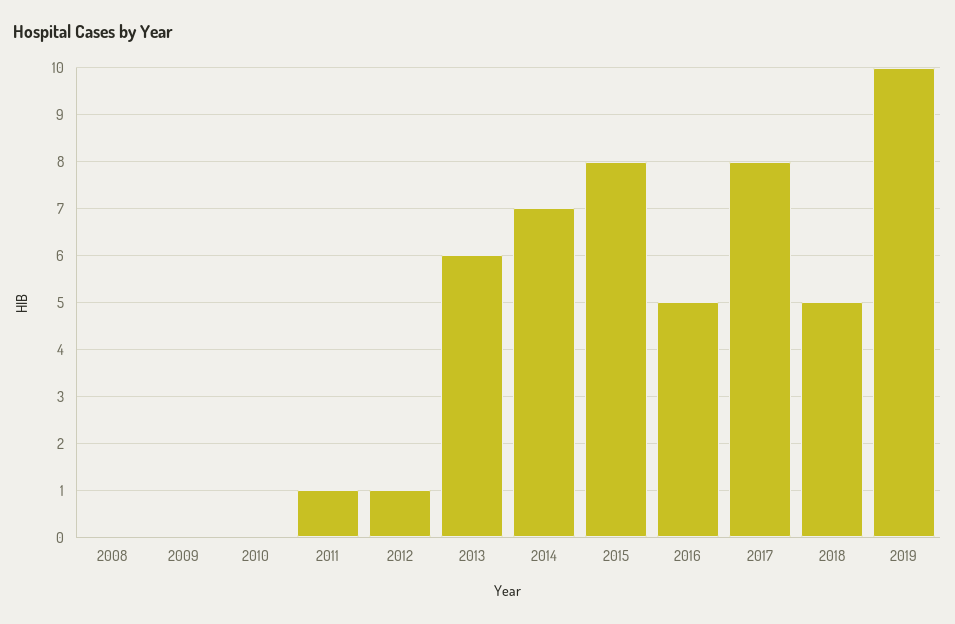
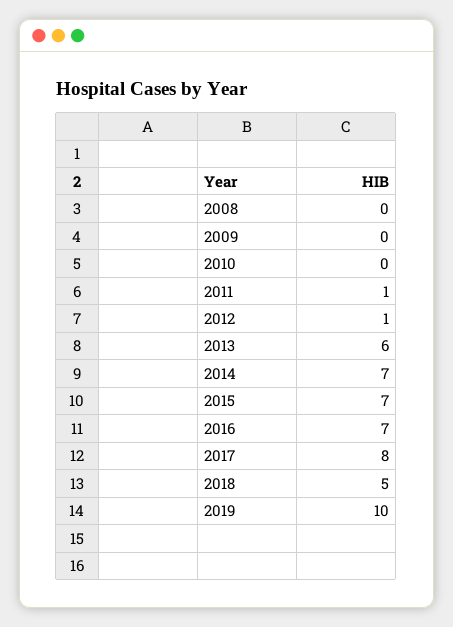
  {
    "2008": 0,
    "2009": 0,
    "2010": 0,
    "2011": 1,
    "2012": 1,
    "2013": 6,
    "2014": 7,
-   "2015": 8,
+   "2015": 7,
-   "2016": 5,
+   "2016": 7,
    "2017": 8,
    "2018": 5,
    "2019": 10
  }

